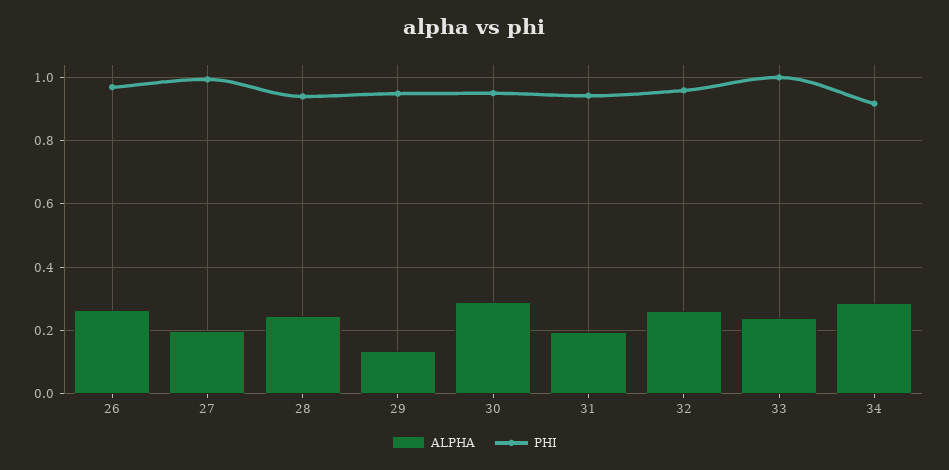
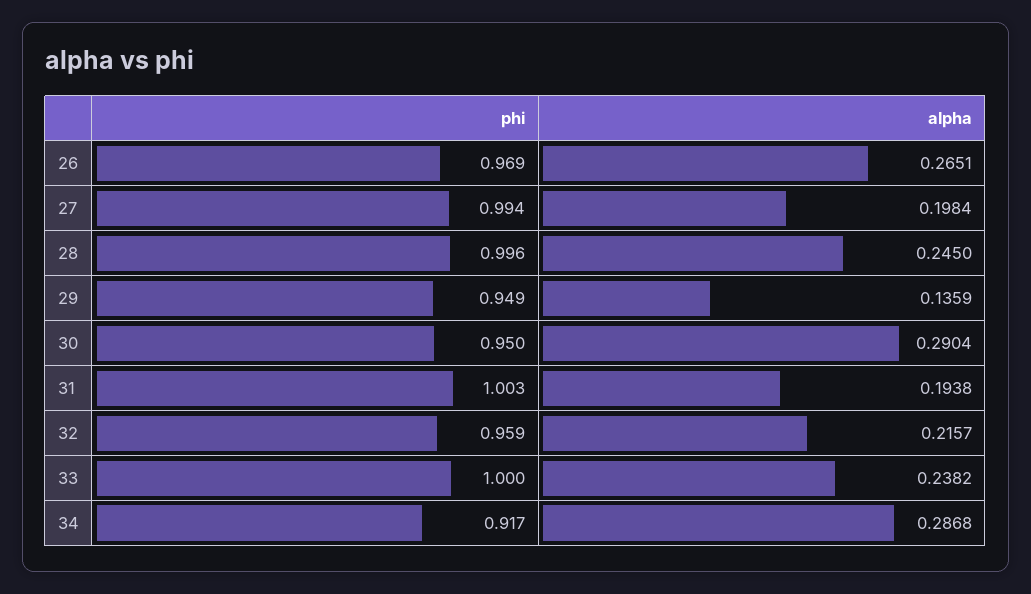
  {
    "ALPHA": {
      "26": 0.2651,
      "27": 0.1984,
      "28": 0.245,
      "29": 0.1359,
      "30": 0.2904,
      "31": 0.1938,
-     "32": 0.26,
+     "32": 0.2157,
      "33": 0.2382,
      "34": 0.2868
    },
    "PHI": {
      "26": 0.969,
      "27": 0.994,
-     "28": 0.94,
+     "28": 0.996,
      "29": 0.949,
      "30": 0.95,
-     "31": 0.94,
+     "31": 1.003,
      "32": 0.959,
      "33": 1,
      "34": 0.917
    }
  }

